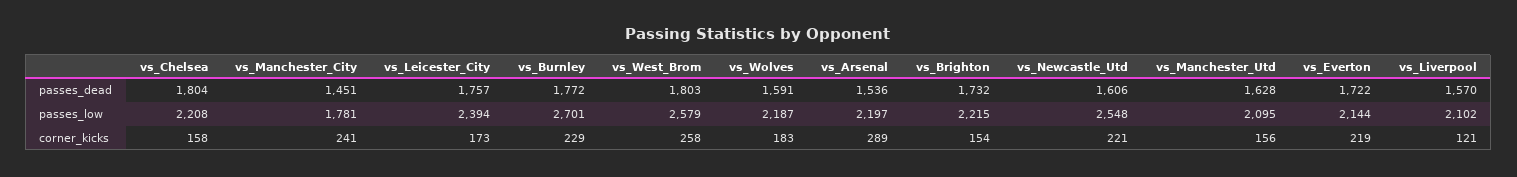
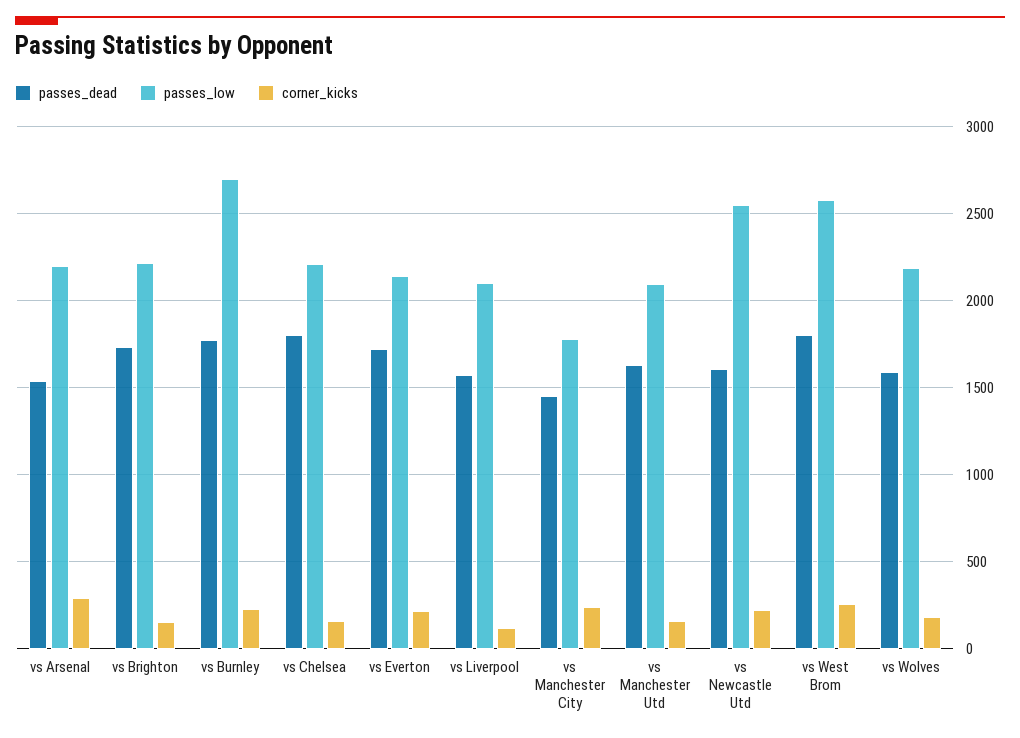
  {
    "passes_dead": {
      "vs_Chelsea": 1804,
      "vs_Manchester_City": 1451,
-     "vs_Leicester_City": 1757,
      "vs_Burnley": 1772,
      "vs_West_Brom": 1803,
      "vs_Wolves": 1591,
      "vs_Arsenal": 1536,
      "vs_Brighton": 1732,
      "vs_Newcastle_Utd": 1606,
      "vs_Manchester_Utd": 1628,
      "vs_Everton": 1722,
      "vs_Liverpool": 1570
    },
    "passes_low": {
      "vs_Chelsea": 2208,
      "vs_Manchester_City": 1781,
-     "vs_Leicester_City": 2394,
      "vs_Burnley": 2701,
      "vs_West_Brom": 2579,
      "vs_Wolves": 2187,
      "vs_Arsenal": 2197,
      "vs_Brighton": 2215,
      "vs_Newcastle_Utd": 2548,
      "vs_Manchester_Utd": 2095,
      "vs_Everton": 2144,
      "vs_Liverpool": 2102
    },
    "corner_kicks": {
      "vs_Chelsea": 158,
      "vs_Manchester_City": 241,
-     "vs_Leicester_City": 173,
      "vs_Burnley": 229,
      "vs_West_Brom": 258,
      "vs_Wolves": 183,
      "vs_Arsenal": 289,
      "vs_Brighton": 154,
      "vs_Newcastle_Utd": 221,
      "vs_Manchester_Utd": 156,
      "vs_Everton": 219,
      "vs_Liverpool": 121
    }
  }

